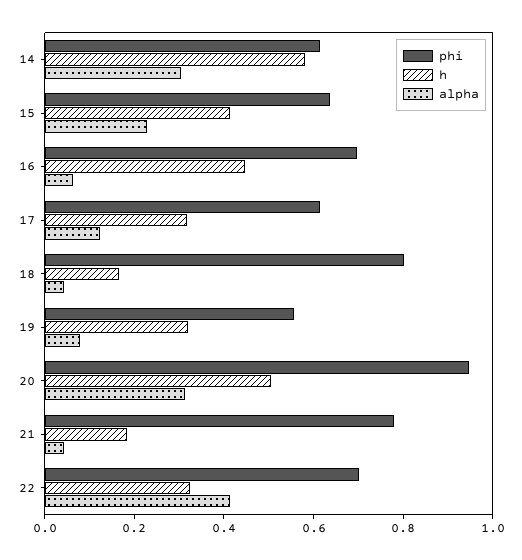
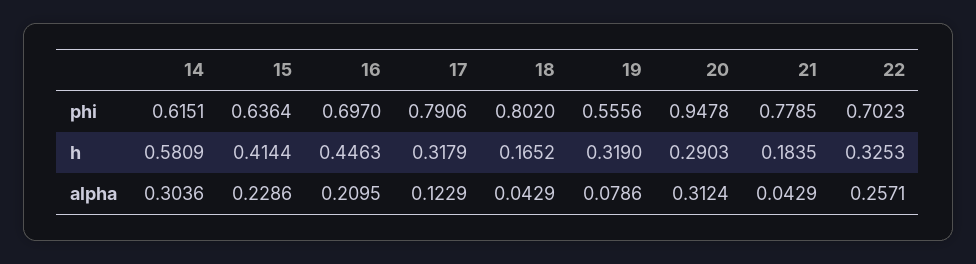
  {
    "phi": {
      "14": 0.6151,
      "15": 0.6364,
      "16": 0.697,
-     "17": 0.6,
+     "17": 0.7906,
      "18": 0.802,
      "19": 0.5556,
      "20": 0.9478,
      "21": 0.7785,
      "22": 0.7023
    },
    "h": {
      "14": 0.5809,
      "15": 0.4144,
      "16": 0.4463,
      "17": 0.3179,
      "18": 0.1652,
      "19": 0.319,
-     "20": 0.5,
+     "20": 0.2903,
      "21": 0.1835,
      "22": 0.3253
    },
    "alpha": {
      "14": 0.3036,
      "15": 0.2286,
-     "16": 0.05,
+     "16": 0.2095,
      "17": 0.1229,
      "18": 0.0429,
      "19": 0.0786,
      "20": 0.3124,
      "21": 0.0429,
-     "22": 0.4
+     "22": 0.2571
    }
  }

